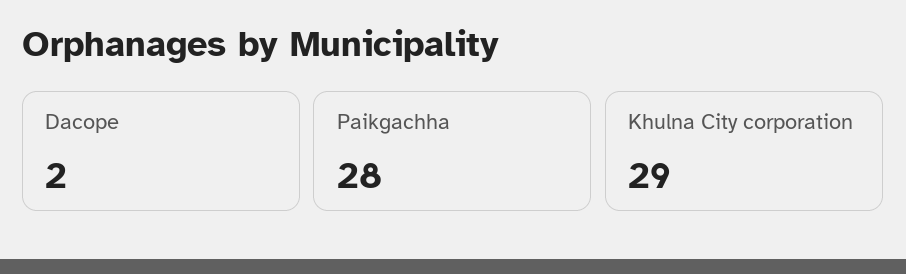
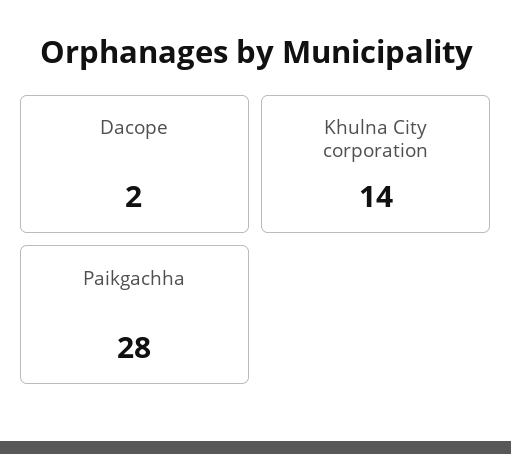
  {
    "Dacope": 2,
    "Paikgachha": 28,
-   "Khulna City corporation": 29
+   "Khulna City corporation": 14
  }

